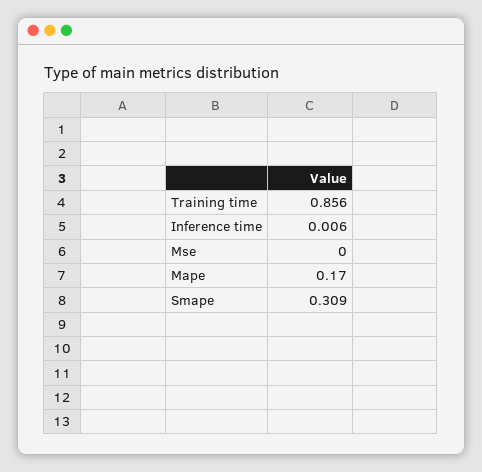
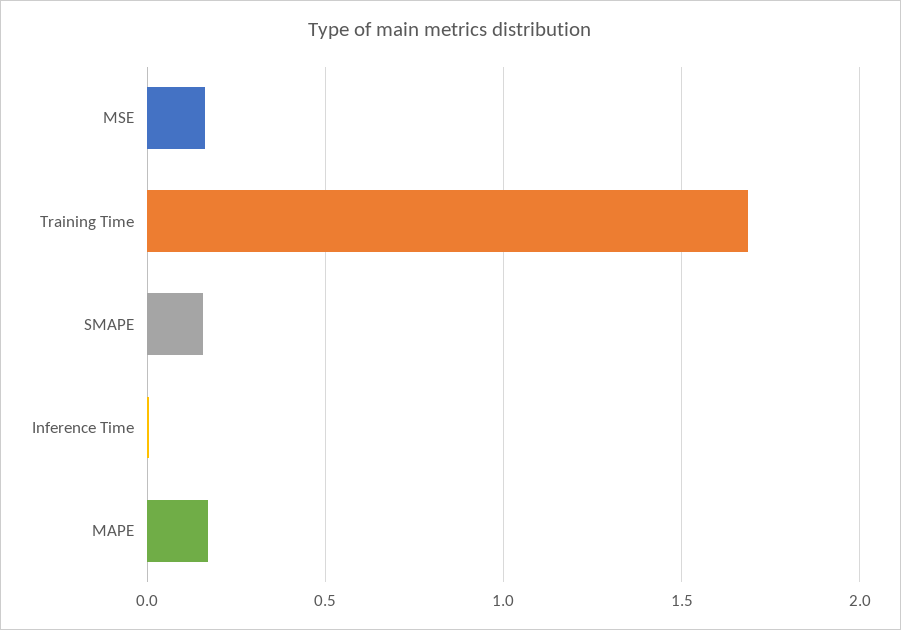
  {
-   "Training time": 0.856,
+   "Training time": 1.7,
    "Inference time": 0.006,
-   "Mse": 0,
+   "Mse": 0.15,
    "Mape": 0.17,
-   "Smape": 0.309
+   "Smape": 0.15
  }

